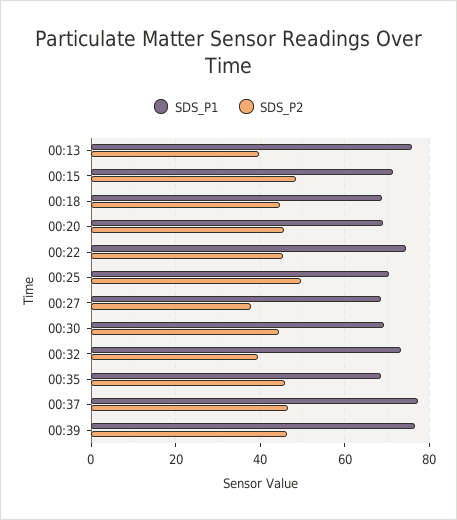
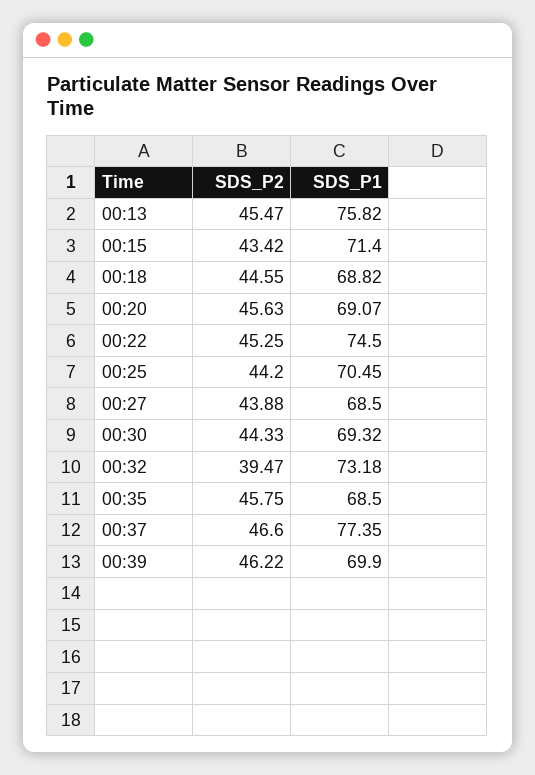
  {
    "SDS_P1": {
      "00:13": 75.82,
      "00:15": 71.4,
      "00:18": 68.82,
      "00:20": 69.07,
      "00:22": 74.5,
      "00:25": 70.45,
      "00:27": 68.5,
      "00:30": 69.32,
      "00:32": 73.18,
      "00:35": 68.5,
      "00:37": 77.35,
-     "00:39": 76
+     "00:39": 69.9
    },
    "SDS_P2": {
-     "00:13": 40,
+     "00:13": 45.47,
-     "00:15": 48,
+     "00:15": 43.42,
      "00:18": 44.55,
      "00:20": 45.63,
      "00:22": 45.25,
-     "00:25": 50,
+     "00:25": 44.2,
-     "00:27": 38,
+     "00:27": 43.88,
      "00:30": 44.33,
      "00:32": 39.47,
      "00:35": 45.75,
      "00:37": 46.6,
      "00:39": 46.22
    }
  }

